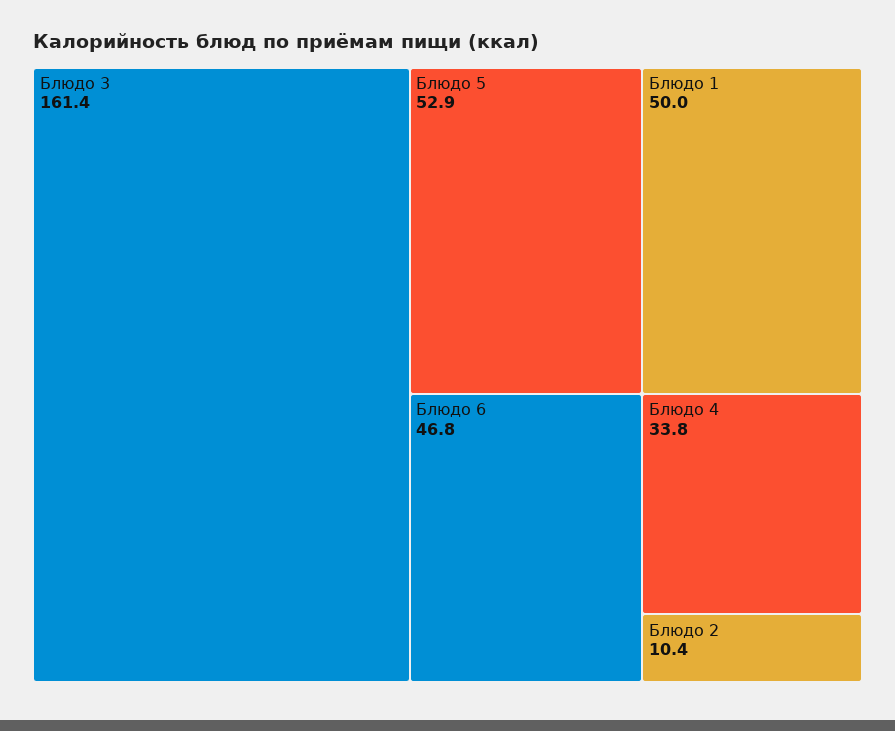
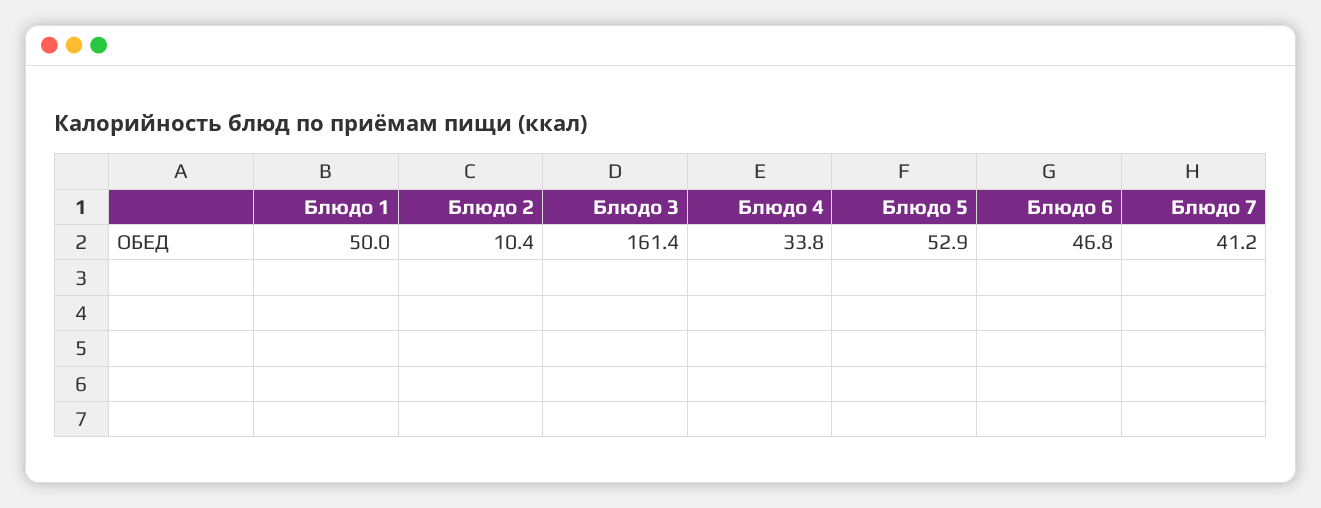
  {
    "Блюдо 3": 161.4,
    "Блюдо 5": 52.9,
    "Блюдо 1": 50,
    "Блюдо 6": 46.8,
    "Блюдо 4": 33.8,
-   "Блюдо 2": 10.4
+   "Блюдо 2": 10.4,
+   "Блюдо 7": 41.2
  }

